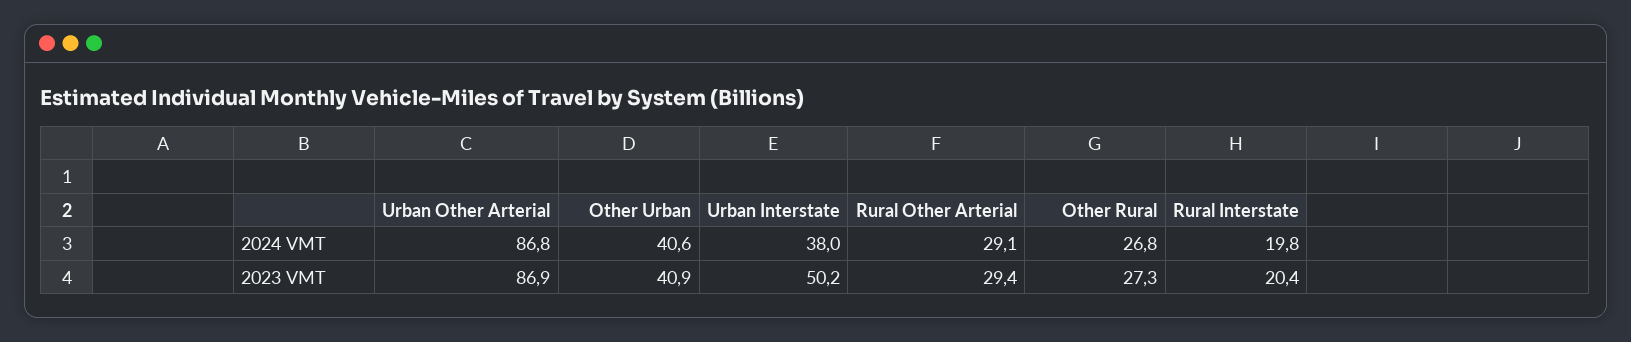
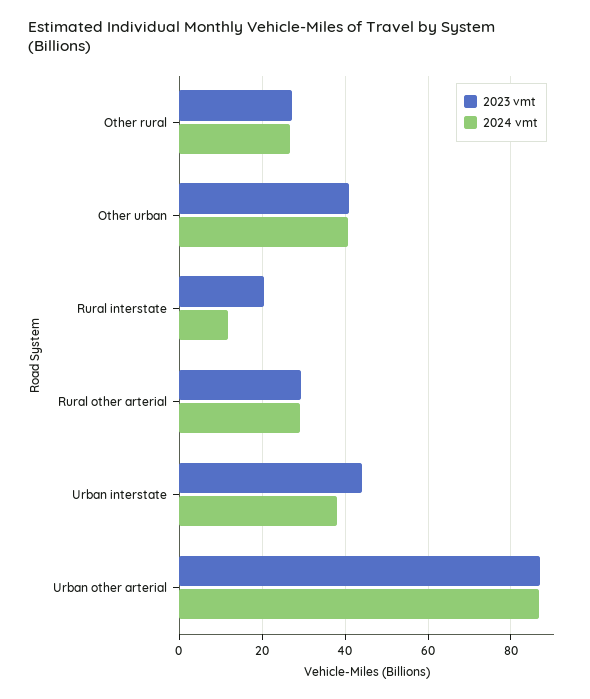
  {
    "2024 VMT": {
      "Urban Other Arterial": 86.8,
      "Other Urban": 40.6,
      "Urban Interstate": 38,
      "Rural Other Arterial": 29.1,
      "Other Rural": 26.8,
-     "Rural Interstate": 19.8
+     "Rural Interstate": 12
    },
    "2023 VMT": {
      "Urban Other Arterial": 86.9,
      "Other Urban": 40.9,
-     "Urban Interstate": 50.2,
+     "Urban Interstate": 44,
      "Rural Other Arterial": 29.4,
      "Other Rural": 27.3,
      "Rural Interstate": 20.4
    }
  }

